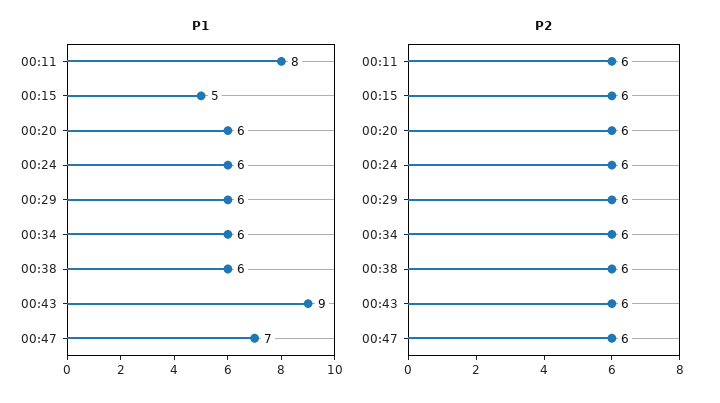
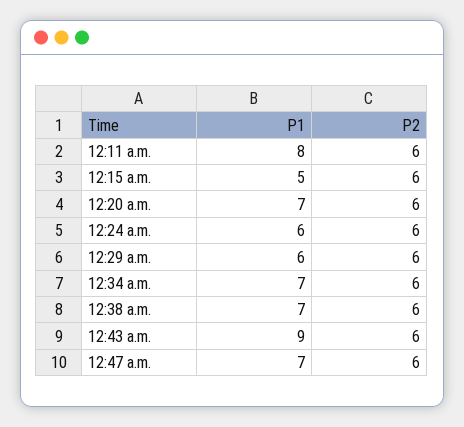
  {
    "P1": {
      "00:11": 8,
      "00:15": 5,
-     "00:20": 6,
+     "00:20": 7,
      "00:24": 6,
      "00:29": 6,
-     "00:34": 6,
+     "00:34": 7,
-     "00:38": 6,
+     "00:38": 7,
      "00:43": 9,
      "00:47": 7
    },
    "P2": {
      "00:11": 6,
      "00:15": 6,
      "00:20": 6,
      "00:24": 6,
      "00:29": 6,
      "00:34": 6,
      "00:38": 6,
      "00:43": 6,
      "00:47": 6
    }
  }

